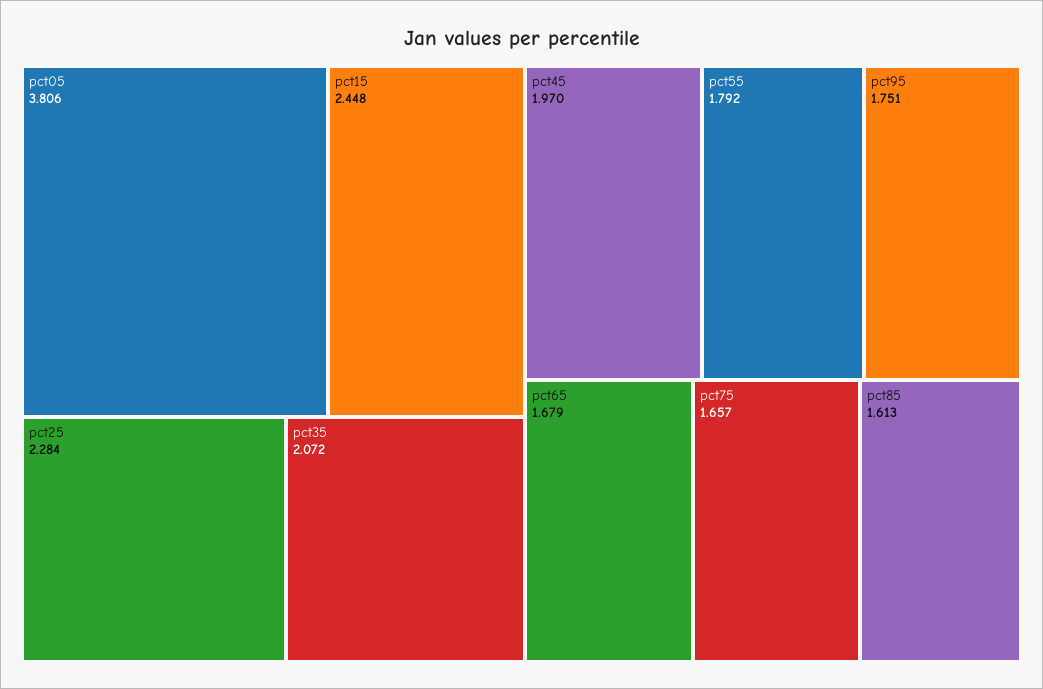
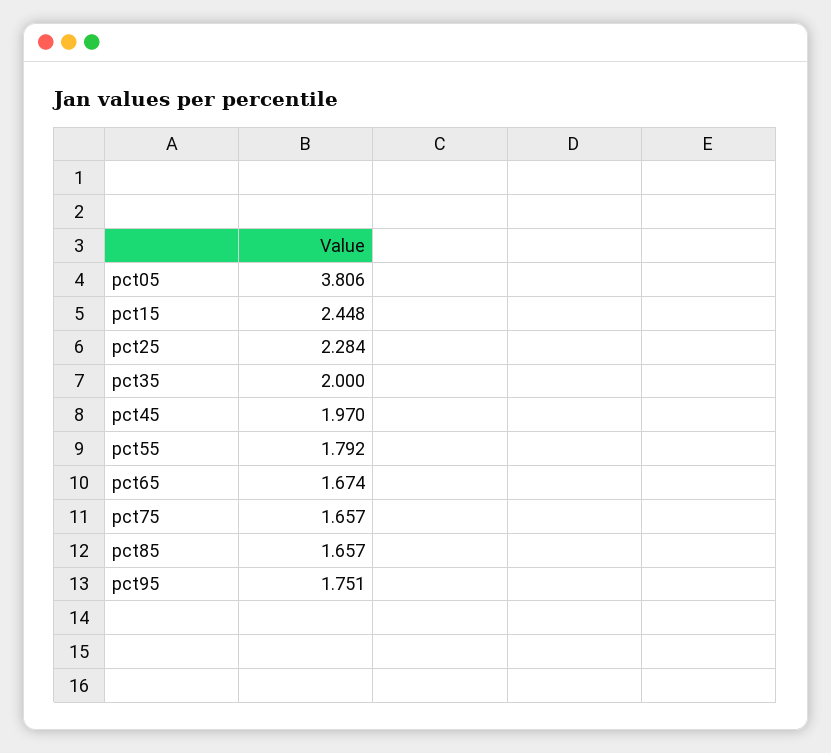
  {
    "pct05": 3.806,
    "pct15": 2.448,
    "pct25": 2.284,
-   "pct35": 2.072,
+   "pct35": 2,
    "pct45": 1.97,
    "pct55": 1.792,
    "pct95": 1.751,
-   "pct65": 1.679,
+   "pct65": 1.674,
    "pct75": 1.657,
-   "pct85": 1.613
+   "pct85": 1.657
  }

